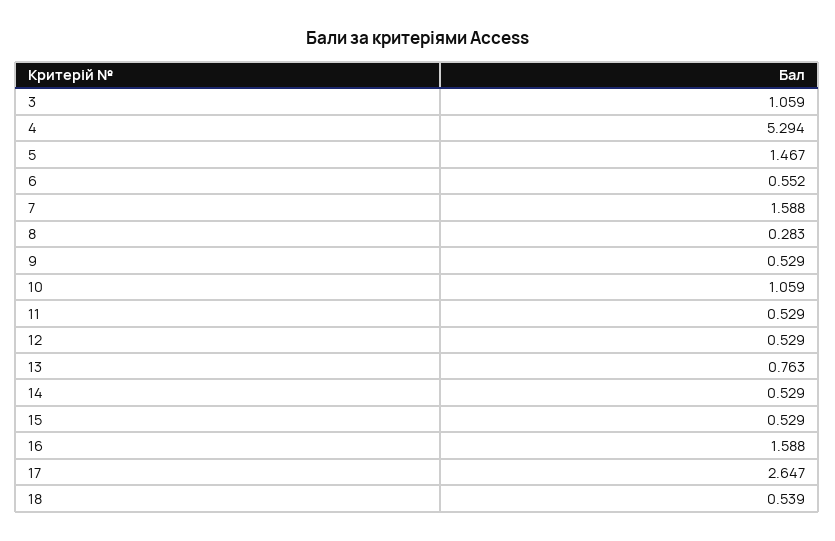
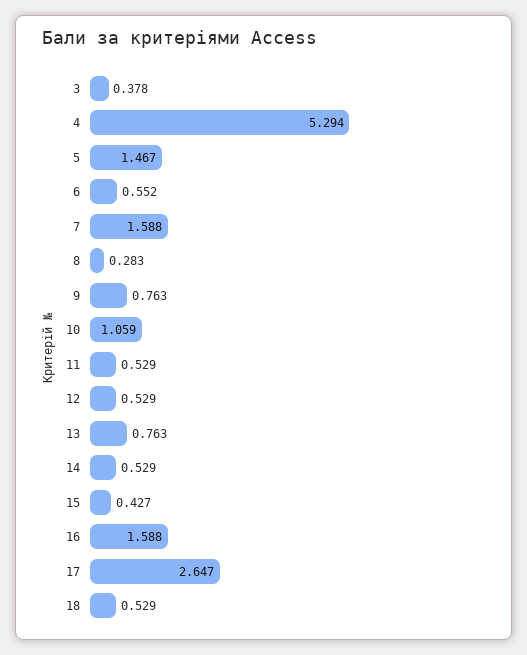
  {
-   "3": 1.059,
+   "3": 0.378,
    "4": 5.294,
    "5": 1.467,
    "6": 0.552,
    "7": 1.588,
    "8": 0.283,
-   "9": 0.529,
+   "9": 0.763,
    "10": 1.059,
    "11": 0.529,
    "12": 0.529,
    "13": 0.763,
    "14": 0.529,
-   "15": 0.529,
+   "15": 0.427,
    "16": 1.588,
    "17": 2.647,
-   "18": 0.539
+   "18": 0.529
  }

